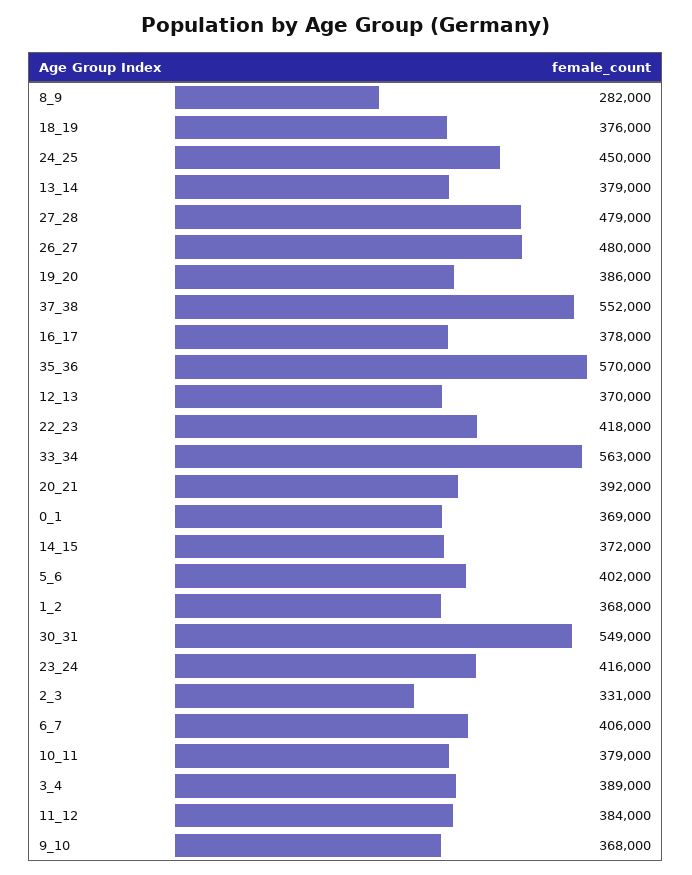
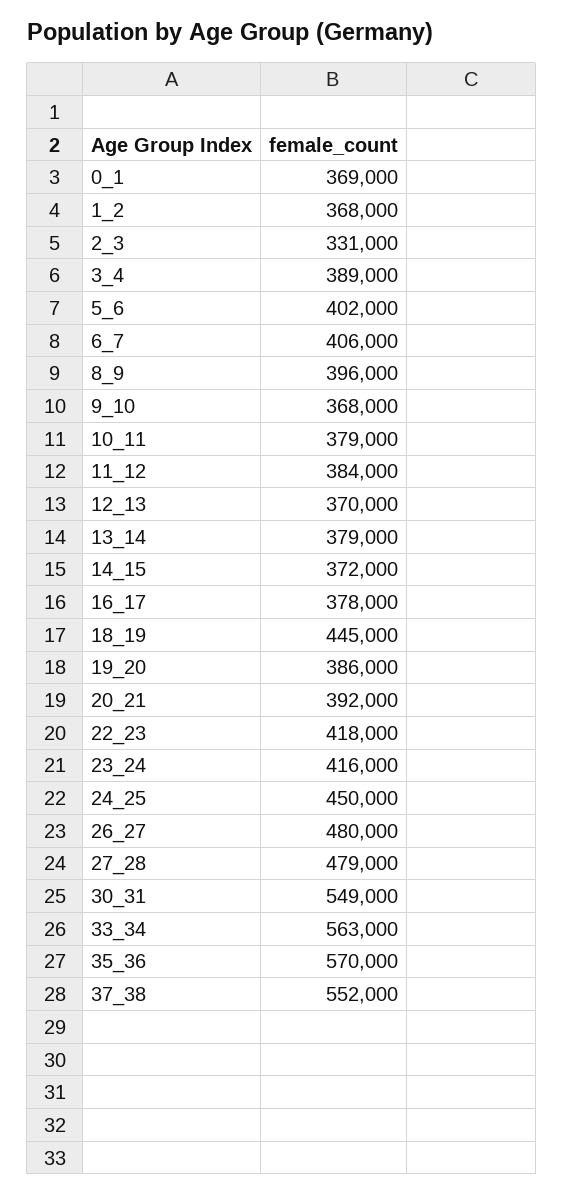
  {
-   "8_9": 282000,
+   "8_9": 396000,
-   "18_19": 376000,
+   "18_19": 445000,
    "24_25": 450000,
    "13_14": 379000,
    "27_28": 479000,
    "26_27": 480000,
    "19_20": 386000,
    "37_38": 552000,
    "16_17": 378000,
    "35_36": 570000,
    "12_13": 370000,
    "22_23": 418000,
    "33_34": 563000,
    "20_21": 392000,
    "0_1": 369000,
    "14_15": 372000,
    "5_6": 402000,
    "1_2": 368000,
    "30_31": 549000,
    "23_24": 416000,
    "2_3": 331000,
    "6_7": 406000,
    "10_11": 379000,
    "3_4": 389000,
    "11_12": 384000,
    "9_10": 368000
  }

